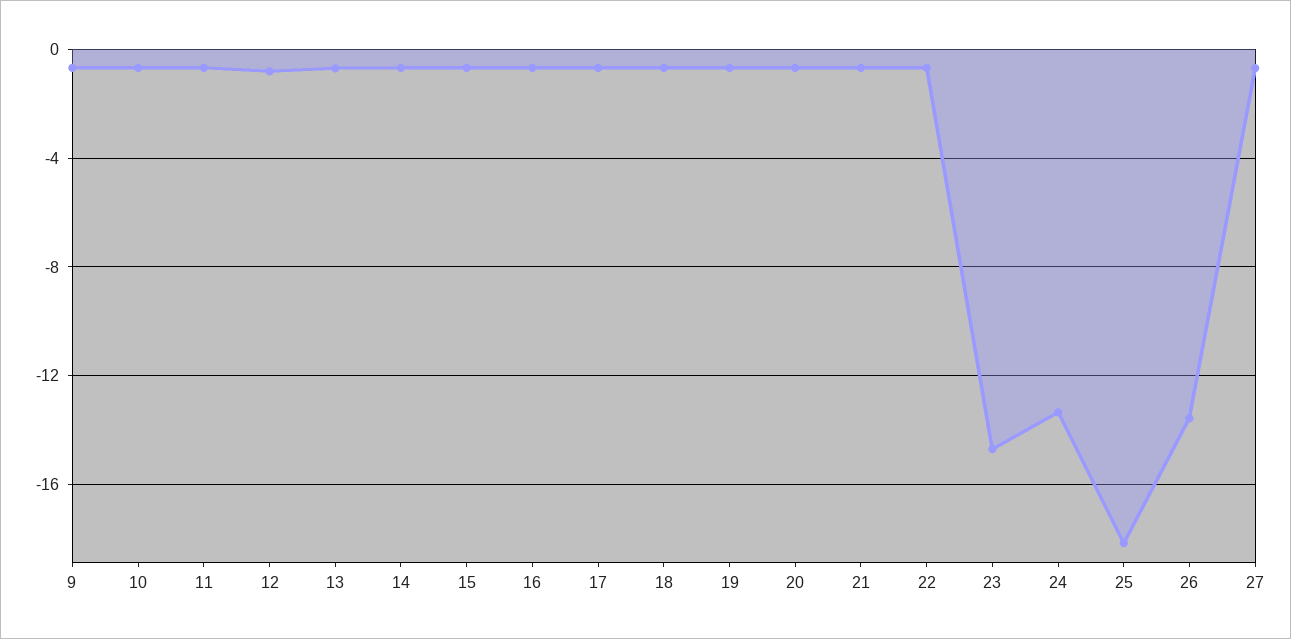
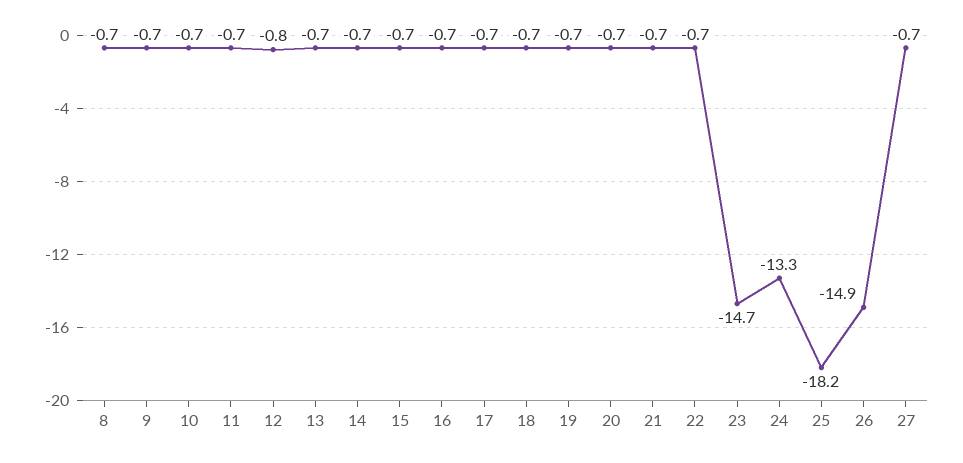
  {
    "9": -0.7,
    "10": -0.7,
    "11": -0.7,
    "12": -0.8,
    "13": -0.7,
    "14": -0.7,
    "15": -0.7,
    "16": -0.7,
    "17": -0.7,
    "18": -0.7,
    "19": -0.7,
    "20": -0.7,
    "21": -0.7,
    "22": -0.7,
    "23": -14.7,
    "24": -13.3,
    "25": -18.2,
-   "26": -13.5,
+   "26": -14.9,
-   "27": -0.7
+   "27": -0.7,
+   "8": -0.7
  }

